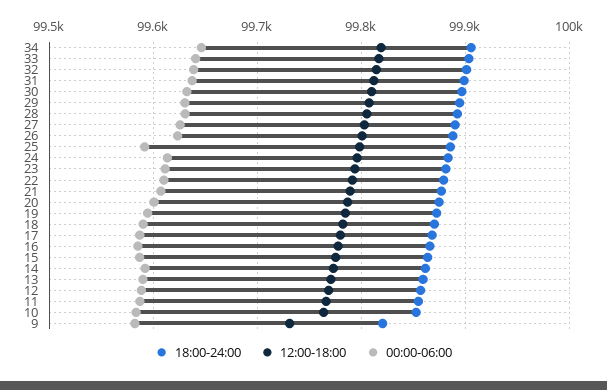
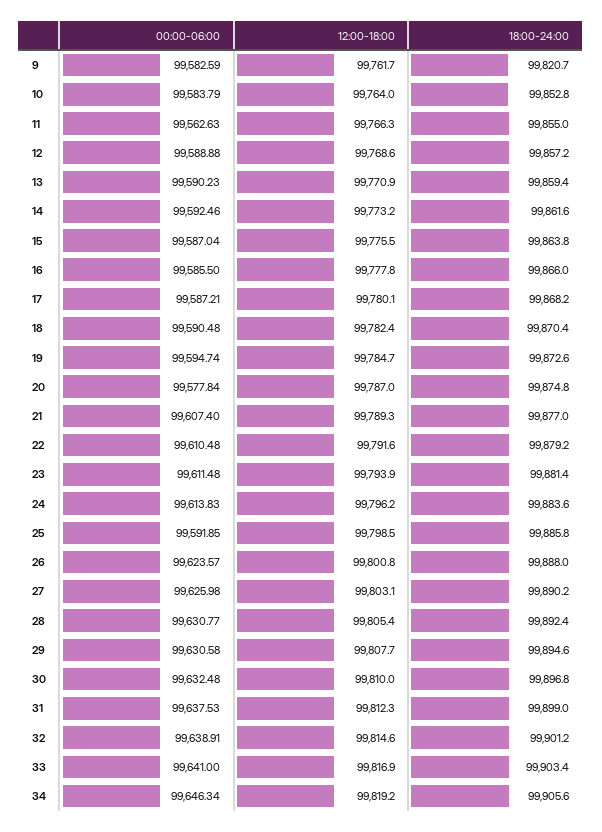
  {
    "18:00-24:00": {
      "34": 99905.6,
      "33": 99903.4,
      "32": 99901.2,
      "31": 99899,
      "30": 99896.8,
      "29": 99894.6,
      "28": 99892.4,
      "27": 99890.2,
      "26": 99888,
      "25": 99885.8,
      "24": 99883.6,
      "23": 99881.4,
      "22": 99879.2,
      "21": 99877,
      "20": 99874.8,
      "19": 99872.6,
      "18": 99870.4,
      "17": 99868.2,
      "16": 99866,
      "15": 99863.8,
      "14": 99861.6,
      "13": 99859.4,
      "12": 99857.2,
      "11": 99855,
      "10": 99852.8,
      "9": 99820.7
    },
    "12:00-18:00": {
      "34": 99819.2,
      "33": 99816.9,
      "32": 99814.6,
      "31": 99812.3,
      "30": 99810,
      "29": 99807.7,
      "28": 99805.4,
      "27": 99803.1,
      "26": 99800.8,
      "25": 99798.5,
      "24": 99796.2,
      "23": 99793.9,
      "22": 99791.6,
      "21": 99789.3,
      "20": 99787,
      "19": 99784.7,
      "18": 99782.4,
      "17": 99780.1,
      "16": 99777.8,
      "15": 99775.5,
      "14": 99773.2,
      "13": 99770.9,
      "12": 99768.6,
      "11": 99766.3,
      "10": 99764,
-     "9": 99730
+     "9": 99761.7
    },
    "00:00-06:00": {
      "34": 99646.34,
      "33": 99641,
      "32": 99638.91,
      "31": 99637.53,
      "30": 99632.48,
      "29": 99630.58,
      "28": 99630.77,
      "27": 99625.98,
      "26": 99623.57,
      "25": 99591.85,
      "24": 99613.83,
      "23": 99611.48,
      "22": 99610.48,
      "21": 99607.4,
-     "20": 99600,
+     "20": 99577.84,
      "19": 99594.74,
      "18": 99590.48,
      "17": 99587.21,
      "16": 99585.5,
      "15": 99587.04,
      "14": 99592.46,
      "13": 99590.23,
      "12": 99588.88,
-     "11": 99590,
+     "11": 99562.63,
      "10": 99583.79,
      "9": 99582.59
    }
  }

